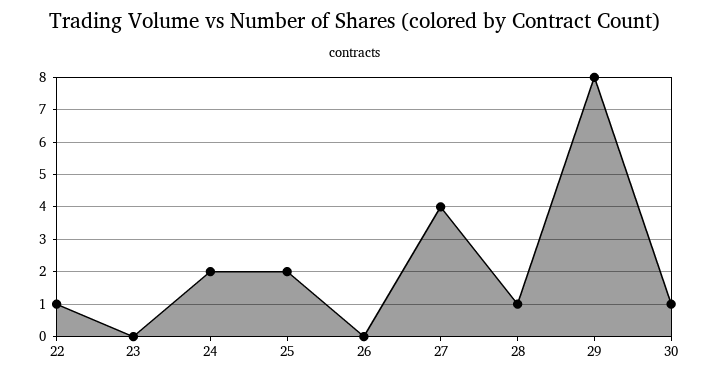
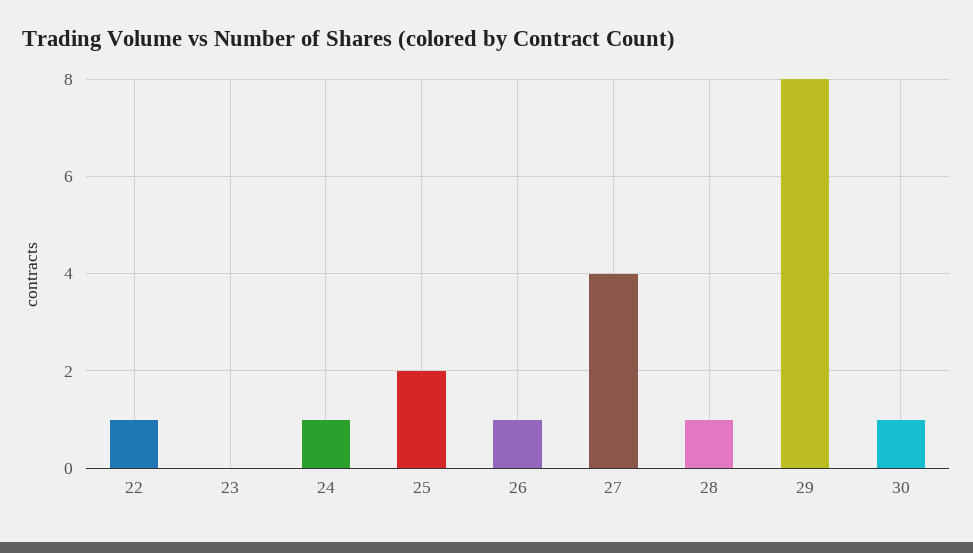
  {
    "22": 1,
    "23": 0,
-   "24": 2,
+   "24": 1,
    "25": 2,
-   "26": 0,
+   "26": 1,
    "27": 4,
    "28": 1,
    "29": 8,
    "30": 1
  }

